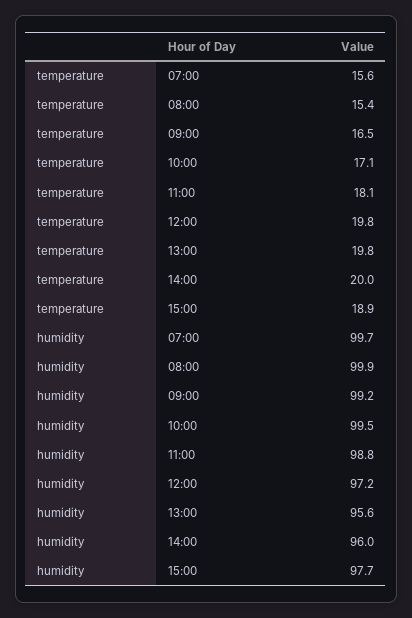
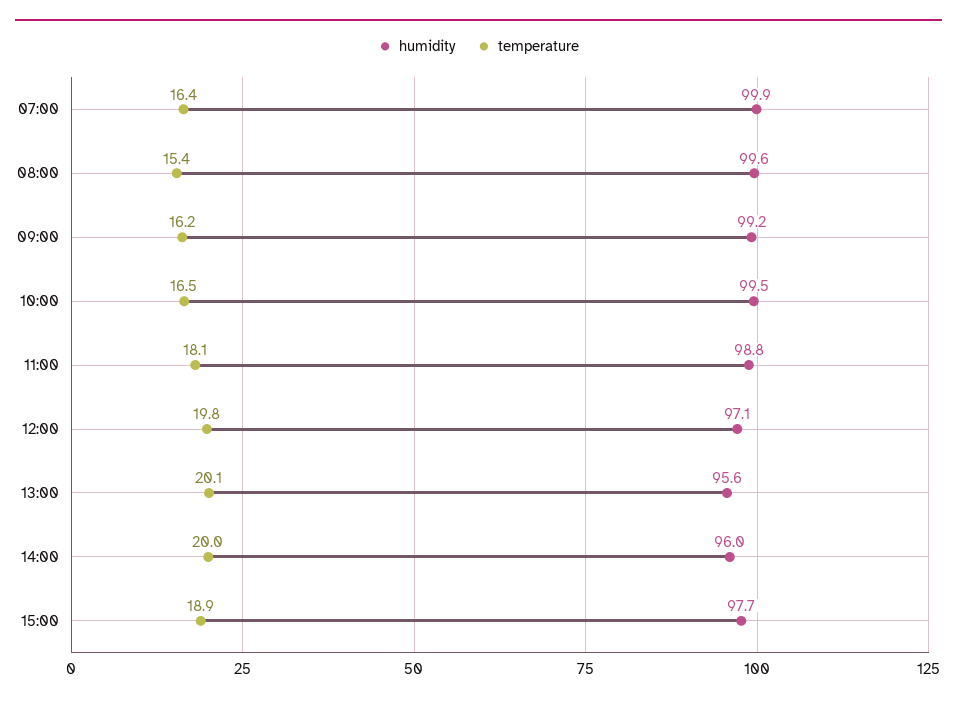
  {
    "temperature": {
-     "07:00": 15.6,
+     "07:00": 16.4,
      "08:00": 15.4,
-     "09:00": 16.5,
+     "09:00": 16.2,
-     "10:00": 17.1,
+     "10:00": 16.5,
      "11:00": 18.1,
      "12:00": 19.8,
-     "13:00": 19.8,
+     "13:00": 20.1,
      "14:00": 20,
      "15:00": 18.9
    },
    "humidity": {
-     "07:00": 99.7,
+     "07:00": 99.9,
-     "08:00": 99.9,
+     "08:00": 99.6,
      "09:00": 99.2,
      "10:00": 99.5,
      "11:00": 98.8,
-     "12:00": 97.2,
+     "12:00": 97.1,
      "13:00": 95.6,
      "14:00": 96,
      "15:00": 97.7
    }
  }

